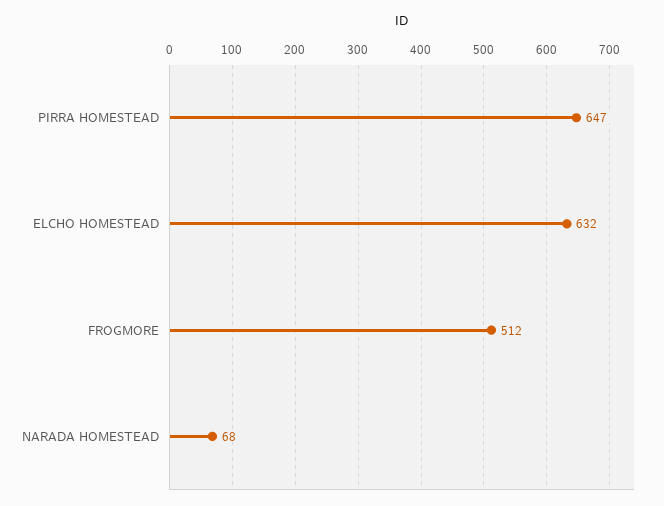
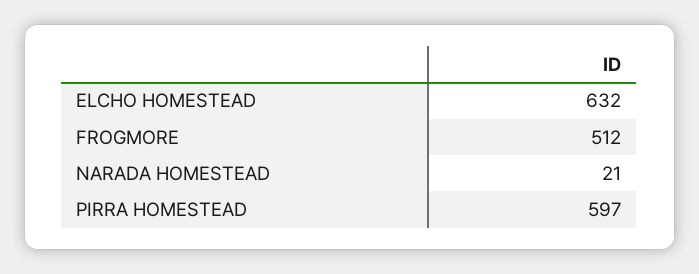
  {
-   "PIRRA HOMESTEAD": 647,
+   "PIRRA HOMESTEAD": 597,
    "ELCHO HOMESTEAD": 632,
    "FROGMORE": 512,
-   "NARADA HOMESTEAD": 68
+   "NARADA HOMESTEAD": 21
  }

